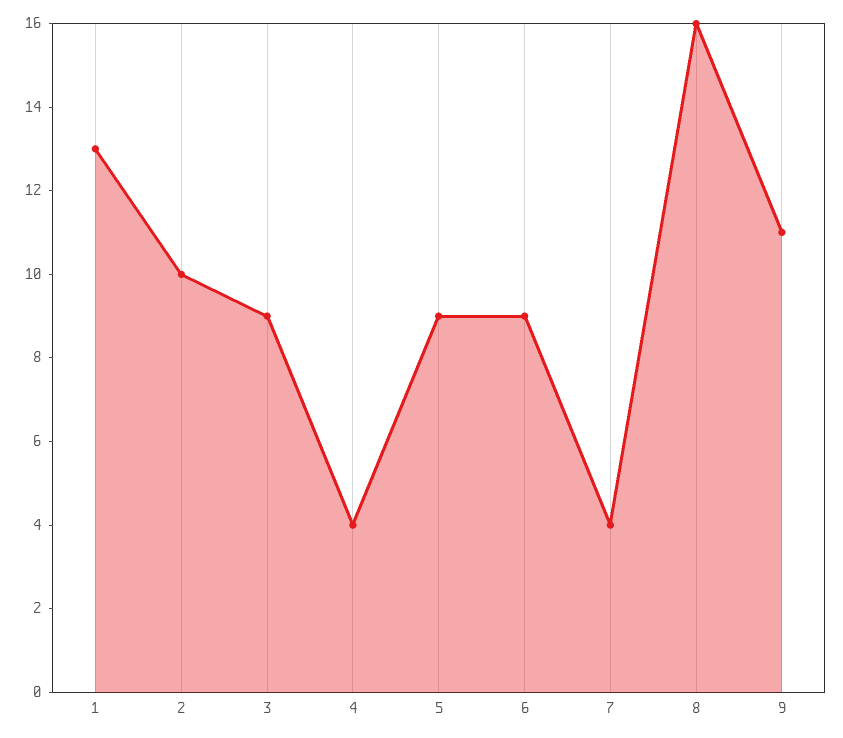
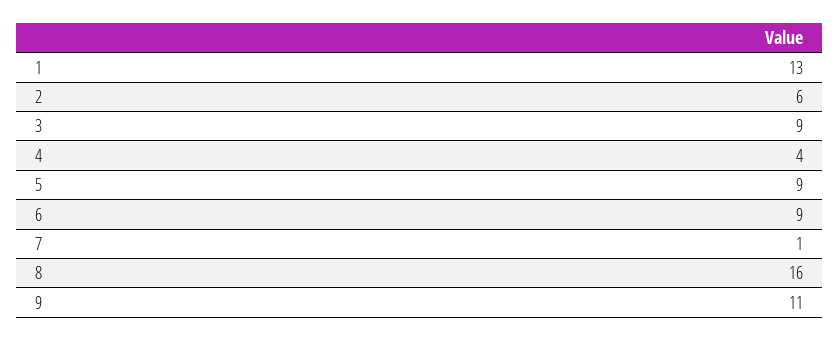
  {
    "1": 13,
-   "2": 10,
+   "2": 6,
    "3": 9,
    "4": 4,
    "5": 9,
    "6": 9,
-   "7": 4,
+   "7": 1,
    "8": 16,
    "9": 11
  }

